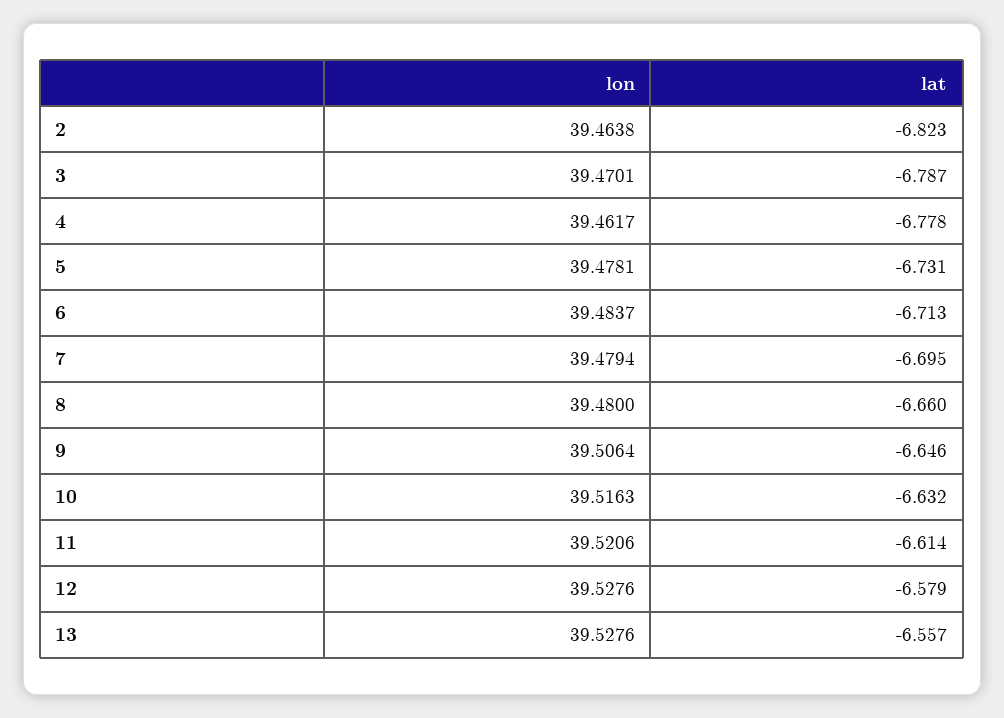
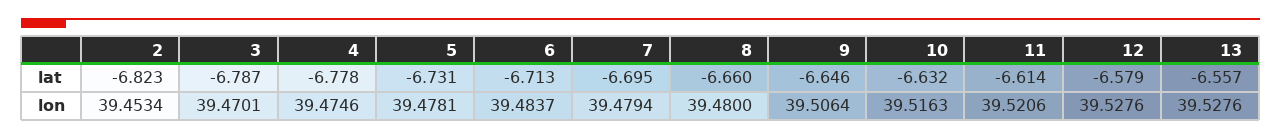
  {
    "lon": {
-     "2": 39.4638,
+     "2": 39.4534,
      "3": 39.4701,
-     "4": 39.4617,
+     "4": 39.4746,
      "5": 39.4781,
      "6": 39.4837,
      "7": 39.4794,
      "8": 39.48,
      "9": 39.5064,
      "10": 39.5163,
      "11": 39.5206,
      "12": 39.5276,
      "13": 39.5276
    },
    "lat": {
      "2": -6.823,
      "3": -6.787,
      "4": -6.778,
      "5": -6.731,
      "6": -6.713,
      "7": -6.695,
      "8": -6.66,
      "9": -6.646,
      "10": -6.632,
      "11": -6.614,
      "12": -6.579,
      "13": -6.557
    }
  }

